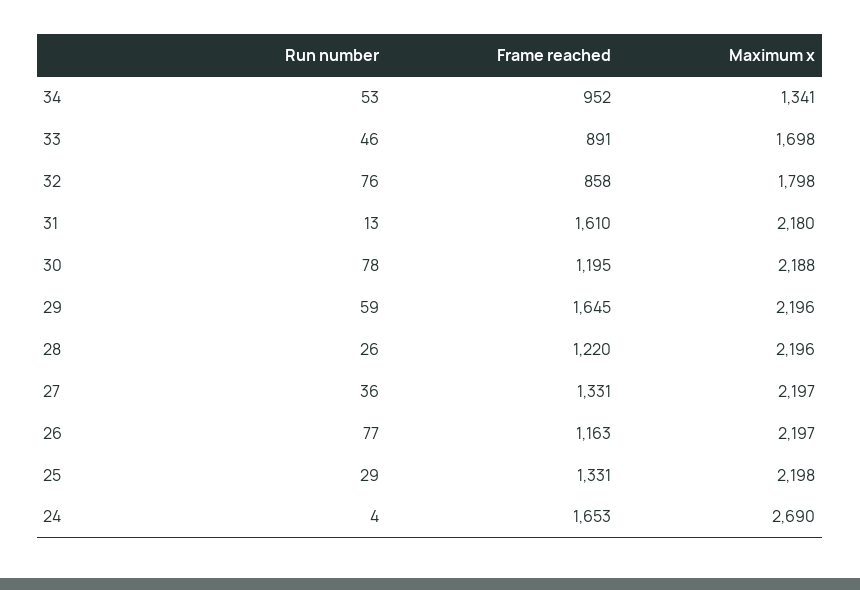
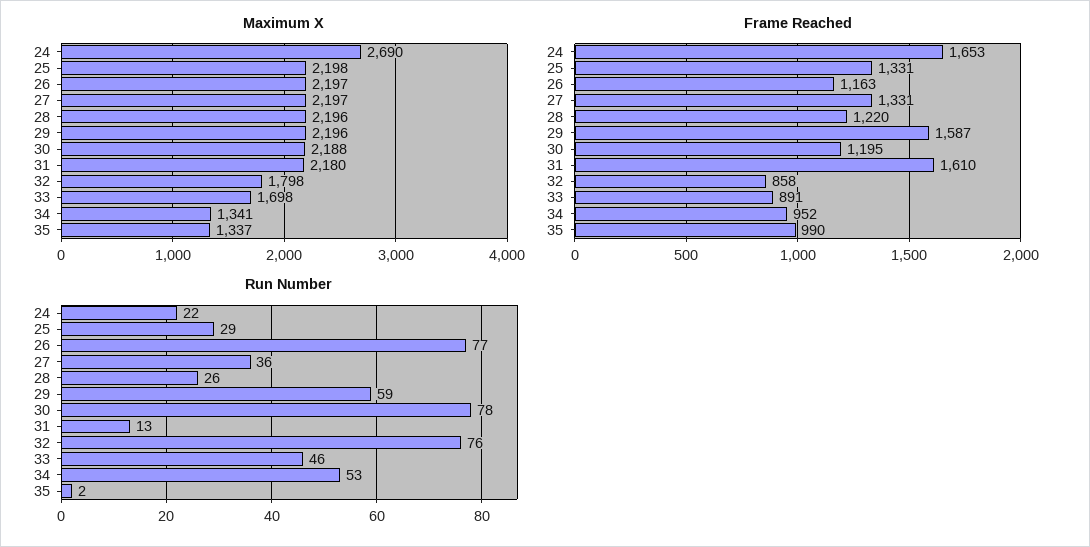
  {
    "Run number": {
      "34": 53,
      "33": 46,
      "32": 76,
      "31": 13,
      "30": 78,
      "29": 59,
      "28": 26,
      "27": 36,
      "26": 77,
      "25": 29,
-     "24": 4
+     "24": 22,
+     "35": 2
    },
    "Frame reached": {
      "34": 952,
      "33": 891,
      "32": 858,
      "31": 1610,
      "30": 1195,
-     "29": 1645,
+     "29": 1587,
      "28": 1220,
      "27": 1331,
      "26": 1163,
      "25": 1331,
-     "24": 1653
+     "24": 1653,
+     "35": 990
    },
    "Maximum x": {
      "34": 1341,
      "33": 1698,
      "32": 1798,
      "31": 2180,
      "30": 2188,
      "29": 2196,
      "28": 2196,
      "27": 2197,
      "26": 2197,
      "25": 2198,
-     "24": 2690
+     "24": 2690,
+     "35": 1337
    }
  }

